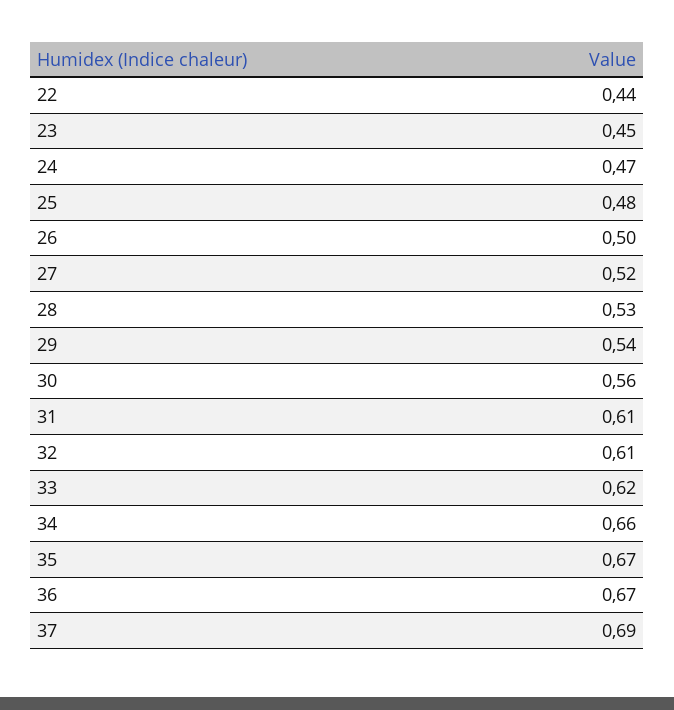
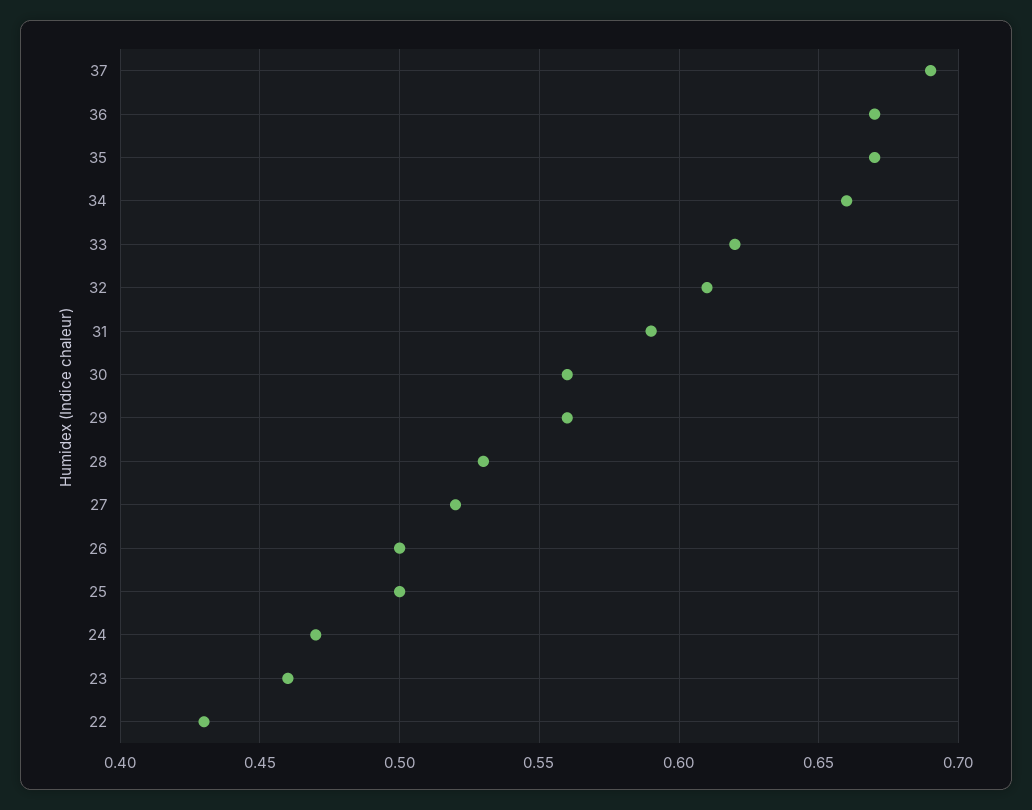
  {
-   "22": 0.44,
+   "22": 0.43,
-   "23": 0.45,
+   "23": 0.46,
    "24": 0.47,
-   "25": 0.48,
+   "25": 0.5,
    "26": 0.5,
    "27": 0.52,
    "28": 0.53,
-   "29": 0.54,
+   "29": 0.56,
    "30": 0.56,
-   "31": 0.61,
+   "31": 0.59,
    "32": 0.61,
    "33": 0.62,
    "34": 0.66,
    "35": 0.67,
    "36": 0.67,
    "37": 0.69
  }

